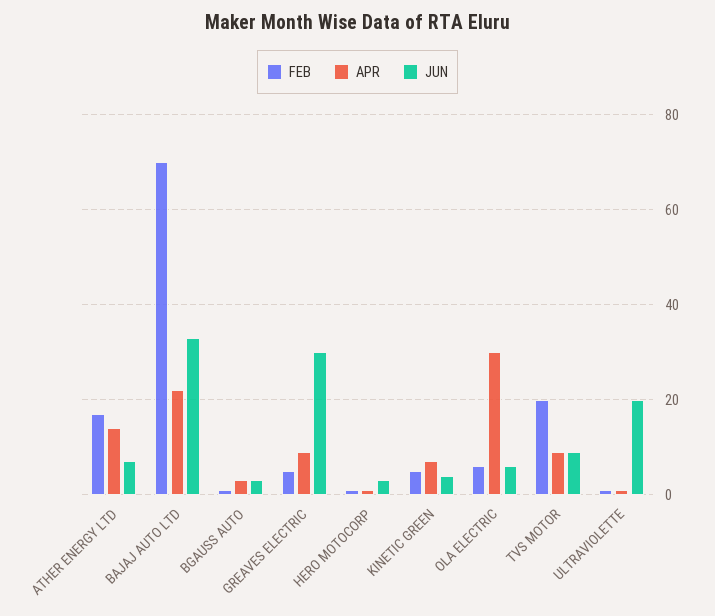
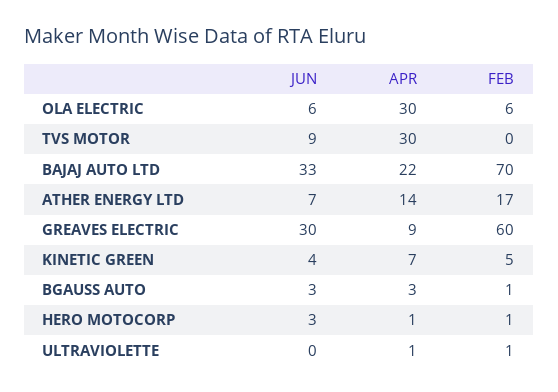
  {
    "FEB": {
      "ATHER ENERGY LTD": 17,
      "BAJAJ AUTO LTD": 70,
      "BGAUSS AUTO": 1,
-     "GREAVES ELECTRIC": 5,
+     "GREAVES ELECTRIC": 60,
      "HERO MOTOCORP": 1,
      "KINETIC GREEN": 5,
      "OLA ELECTRIC": 6,
-     "TVS MOTOR": 20,
+     "TVS MOTOR": 0,
      "ULTRAVIOLETTE": 1
    },
    "APR": {
      "ATHER ENERGY LTD": 14,
      "BAJAJ AUTO LTD": 22,
      "BGAUSS AUTO": 3,
      "GREAVES ELECTRIC": 9,
      "HERO MOTOCORP": 1,
      "KINETIC GREEN": 7,
      "OLA ELECTRIC": 30,
-     "TVS MOTOR": 10,
+     "TVS MOTOR": 30,
      "ULTRAVIOLETTE": 1
    },
    "JUN": {
      "ATHER ENERGY LTD": 7,
      "BAJAJ AUTO LTD": 33,
      "BGAUSS AUTO": 3,
      "GREAVES ELECTRIC": 30,
      "HERO MOTOCORP": 3,
      "KINETIC GREEN": 4,
      "OLA ELECTRIC": 6,
      "TVS MOTOR": 9,
-     "ULTRAVIOLETTE": 20
+     "ULTRAVIOLETTE": 0
    }
  }

